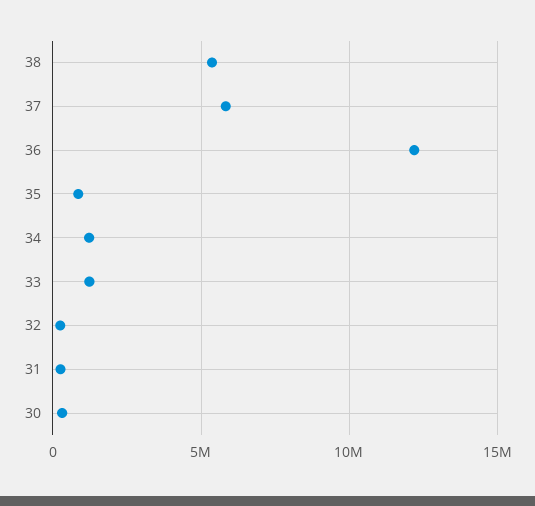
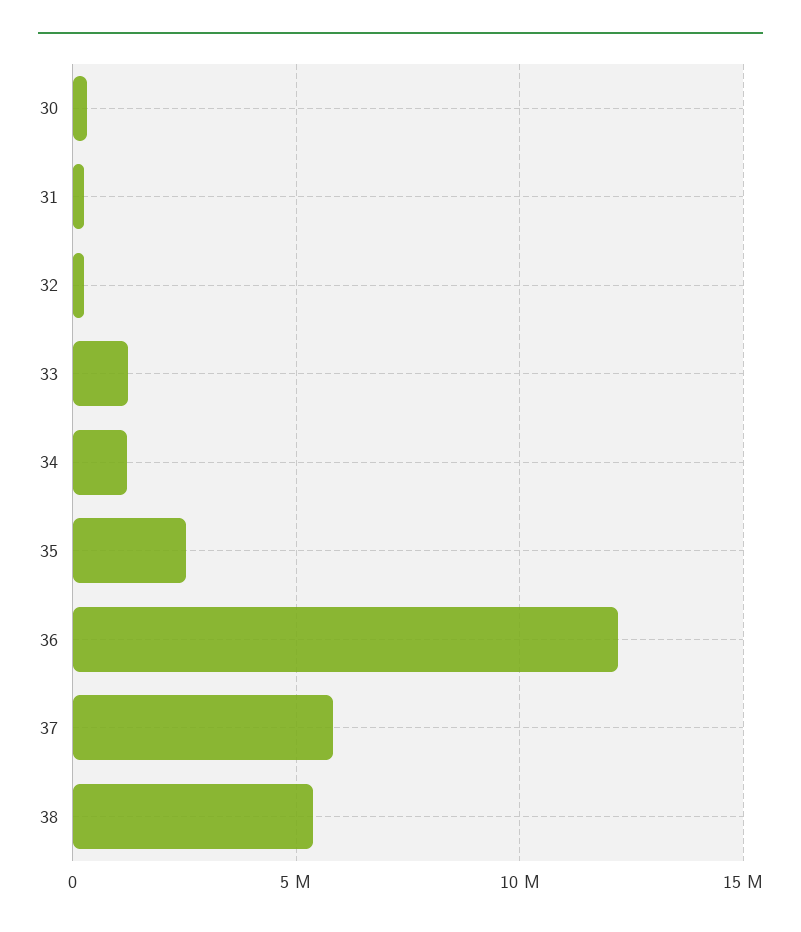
  {
    "38": 5500000,
    "37": 6000000,
    "36": 12000000,
-   "35": 1000000,
+   "35": 2500000,
    "34": 1000000,
    "33": 1000000,
    "32": 500000,
    "31": 500000,
    "30": 500000
  }

